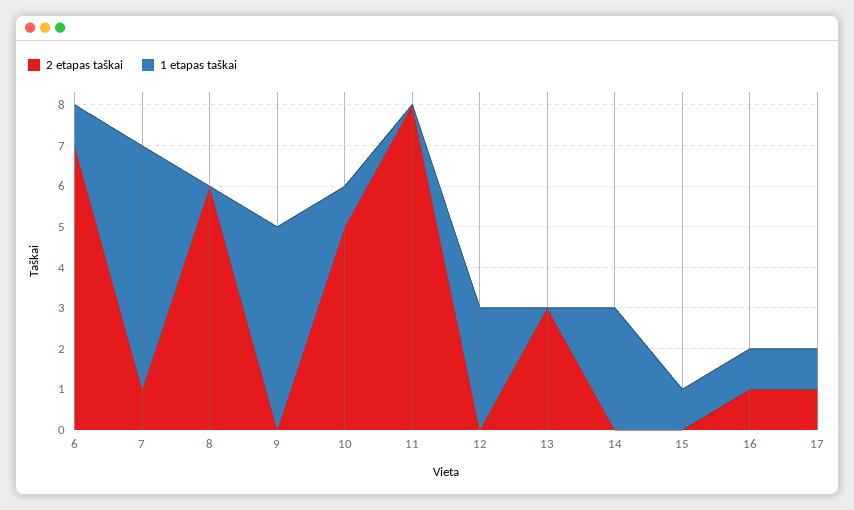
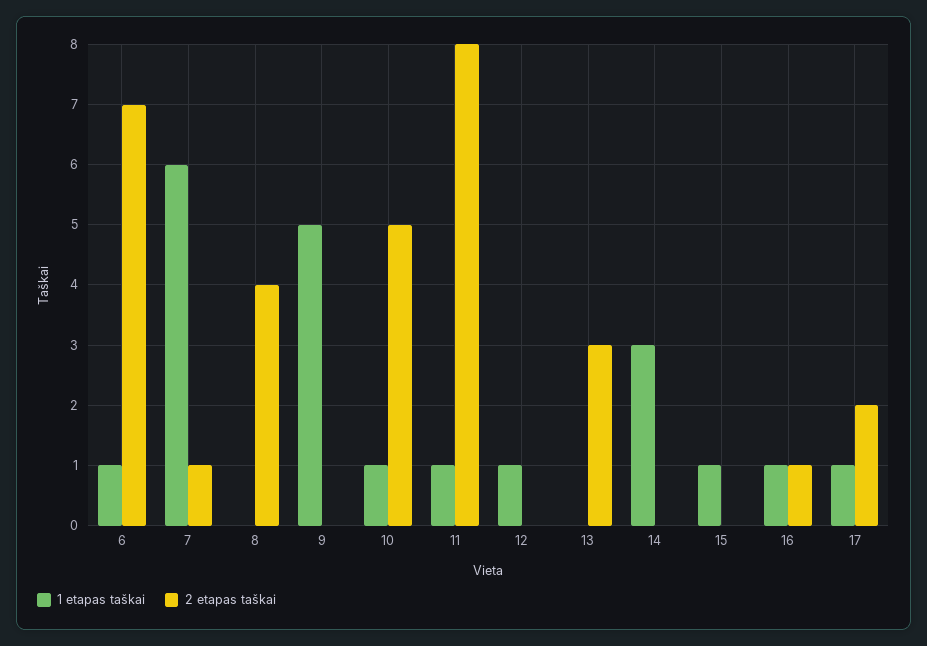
  {
    "2 etapas taškai": {
      "6": 7,
      "7": 1,
-     "8": 6,
+     "8": 4,
      "9": 0,
      "10": 5,
      "11": 8,
      "12": 0,
      "13": 3,
      "14": 0,
      "15": 0,
      "16": 1,
-     "17": 1
+     "17": 2
    },
    "1 etapas taškai": {
      "6": 1,
      "7": 6,
      "8": 0,
      "9": 5,
      "10": 1,
-     "11": 0,
+     "11": 1,
-     "12": 3,
+     "12": 1,
      "13": 0,
      "14": 3,
      "15": 1,
      "16": 1,
      "17": 1
    }
  }

